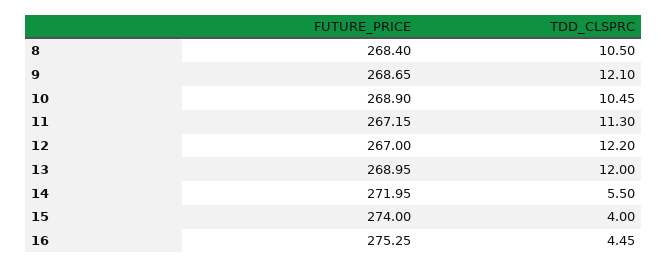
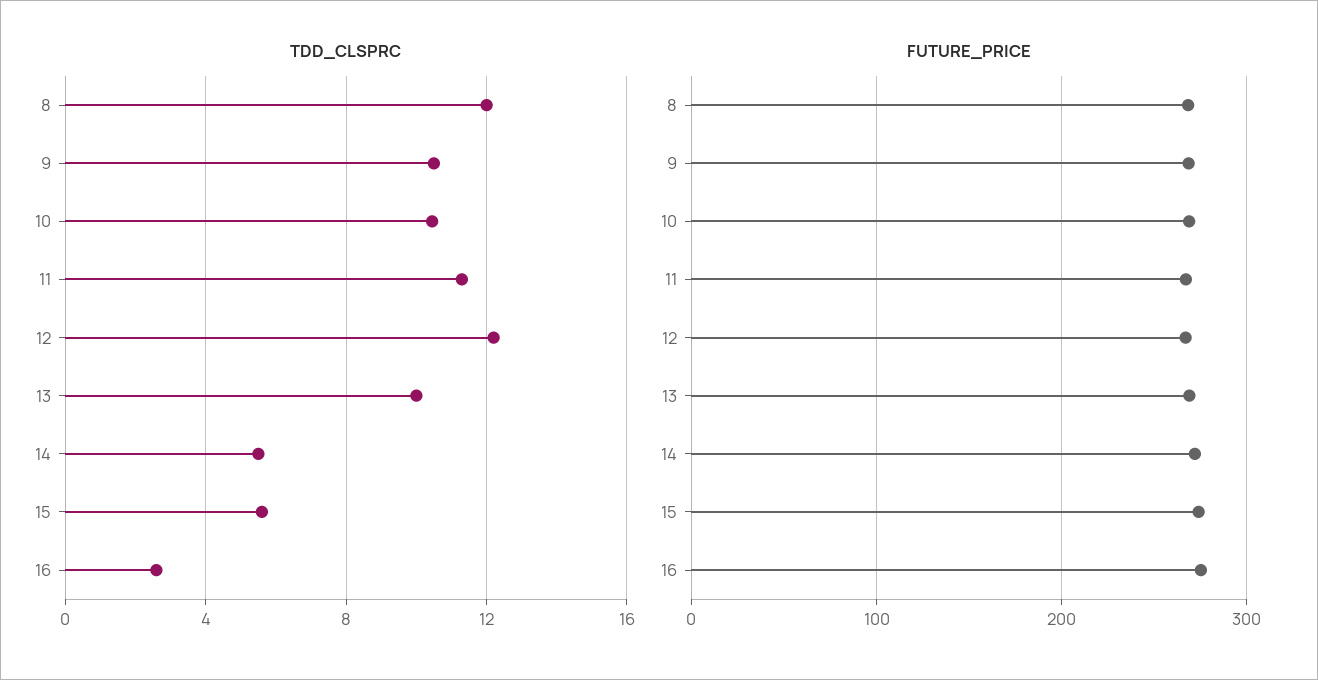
  {
    "FUTURE_PRICE": {
      "8": 268.4,
      "9": 268.65,
      "10": 268.9,
      "11": 267.15,
      "12": 267,
      "13": 268.95,
      "14": 271.95,
      "15": 274,
      "16": 275.25
    },
    "TDD_CLSPRC": {
-     "8": 10.5,
+     "8": 12,
-     "9": 12.1,
+     "9": 10.5,
      "10": 10.45,
      "11": 11.3,
      "12": 12.2,
-     "13": 12,
+     "13": 10,
      "14": 5.5,
-     "15": 4,
+     "15": 5.5,
-     "16": 4.45
+     "16": 2.5
    }
  }

